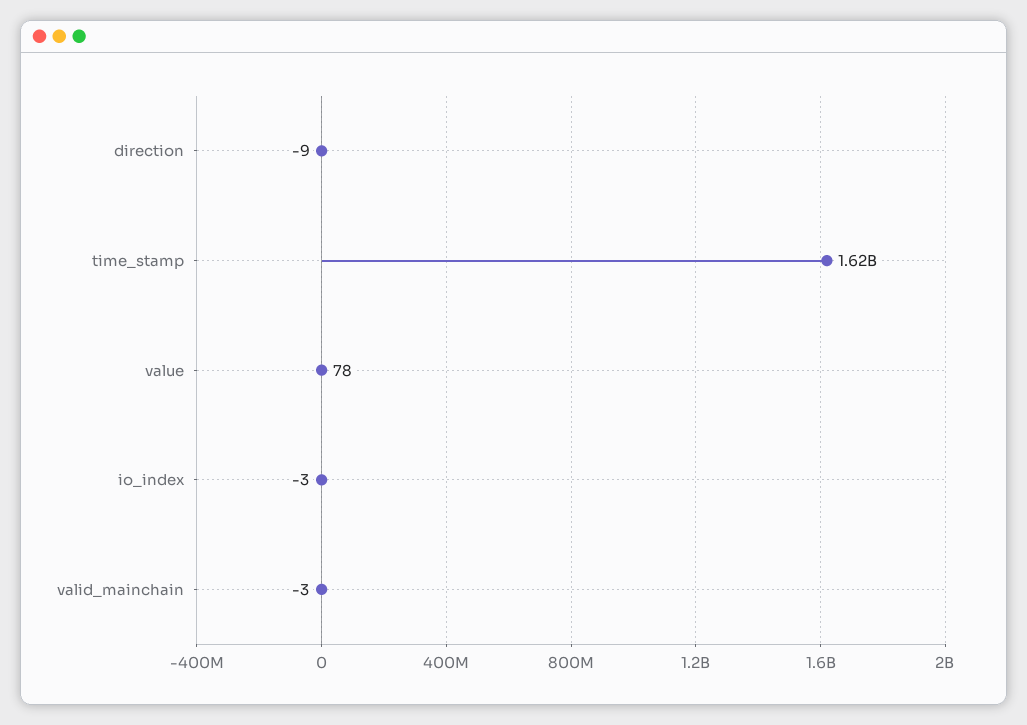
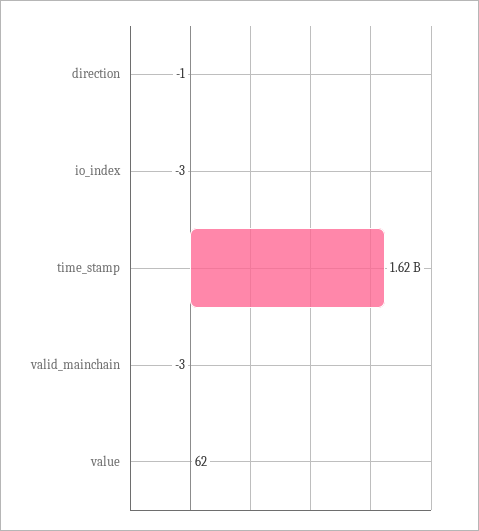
  {
-   "direction": -9,
+   "direction": -1,
    "time_stamp": 1620000000,
-   "value": 78,
+   "value": 62,
    "io_index": -3,
    "valid_mainchain": -3
  }

